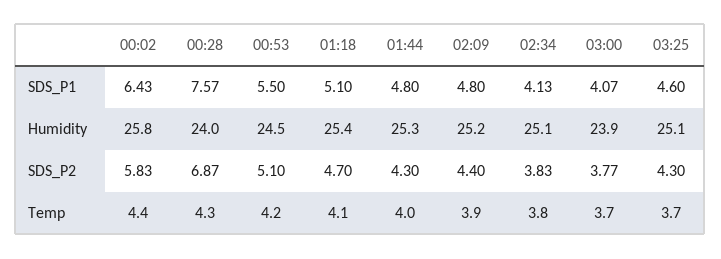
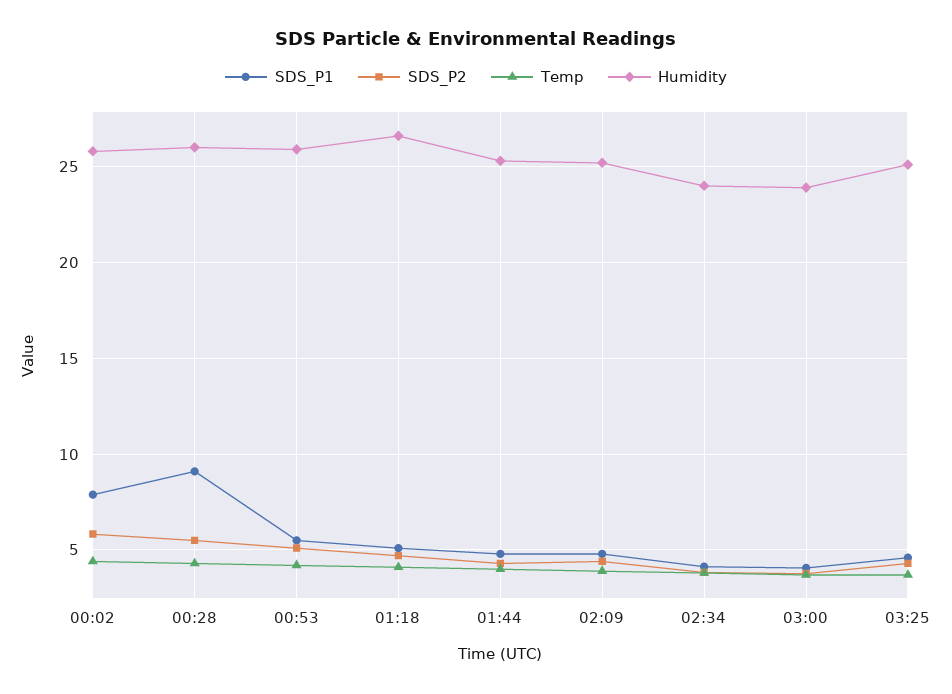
  {
    "SDS_P1": {
-     "00:02": 6.43,
+     "00:02": 8,
-     "00:28": 7.57,
+     "00:28": 9,
      "00:53": 5.5,
      "01:18": 5.1,
      "01:44": 4.8,
      "02:09": 4.8,
      "02:34": 4.13,
      "03:00": 4.07,
      "03:25": 4.6
    },
    "Humidity": {
      "00:02": 25.8,
-     "00:28": 24,
+     "00:28": 26,
-     "00:53": 24.5,
+     "00:53": 26,
-     "01:18": 25.4,
+     "01:18": 26.5,
      "01:44": 25.3,
      "02:09": 25.2,
-     "02:34": 25.1,
+     "02:34": 24,
      "03:00": 23.9,
      "03:25": 25.1
    },
    "SDS_P2": {
      "00:02": 5.83,
-     "00:28": 6.87,
+     "00:28": 5.5,
      "00:53": 5.1,
      "01:18": 4.7,
      "01:44": 4.3,
      "02:09": 4.4,
      "02:34": 3.83,
      "03:00": 3.77,
      "03:25": 4.3
    },
    "Temp": {
      "00:02": 4.4,
      "00:28": 4.3,
      "00:53": 4.2,
      "01:18": 4.1,
      "01:44": 4,
      "02:09": 3.9,
      "02:34": 3.8,
      "03:00": 3.7,
      "03:25": 3.7
    }
  }

